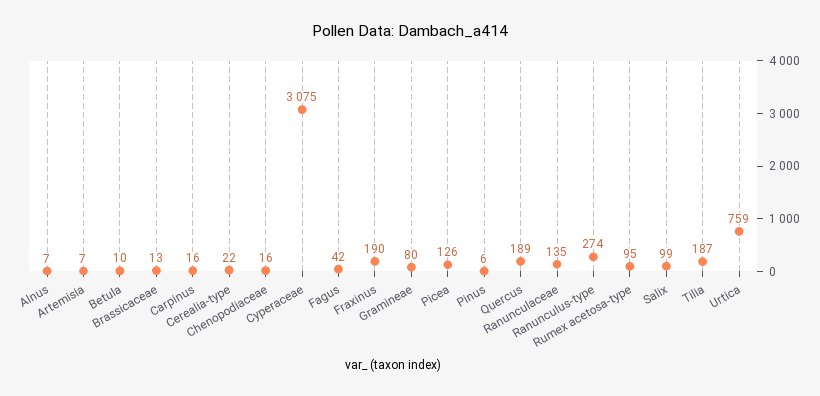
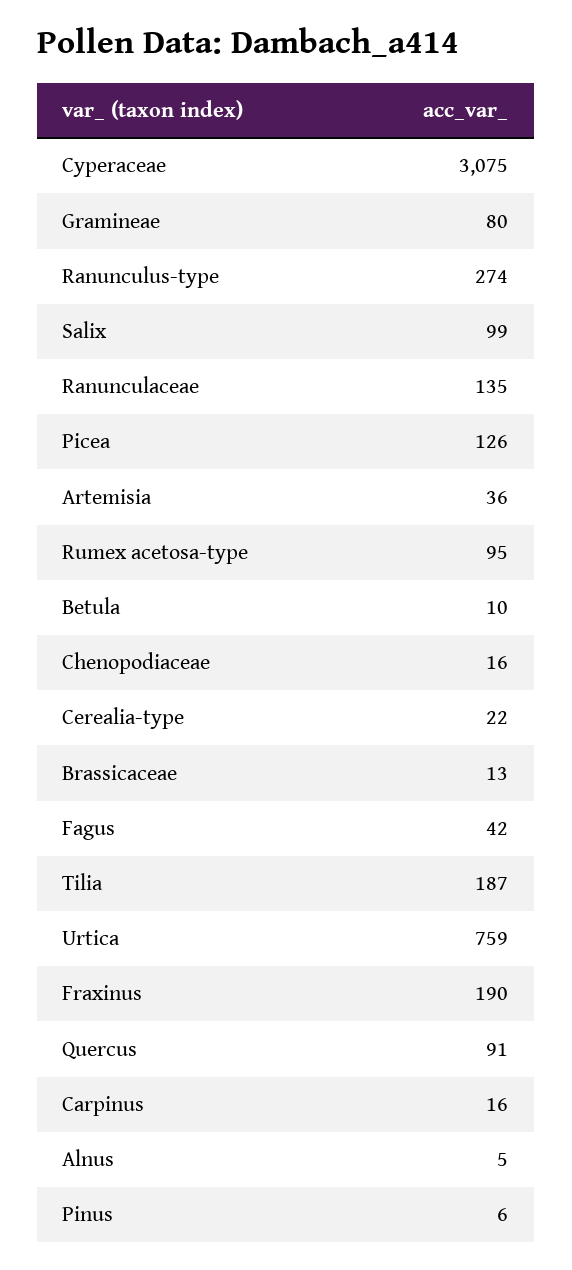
  {
-   "Alnus": 7,
+   "Alnus": 5,
-   "Artemisia": 7,
+   "Artemisia": 36,
    "Betula": 10,
    "Brassicaceae": 13,
    "Carpinus": 16,
    "Cerealia-type": 22,
    "Chenopodiaceae": 16,
    "Cyperaceae": 3075,
    "Fagus": 42,
    "Fraxinus": 190,
    "Gramineae": 80,
    "Picea": 126,
    "Pinus": 6,
-   "Quercus": 189,
+   "Quercus": 91,
    "Ranunculaceae": 135,
    "Ranunculus-type": 274,
    "Rumex acetosa-type": 95,
    "Salix": 99,
    "Tilia": 187,
    "Urtica": 759
  }

